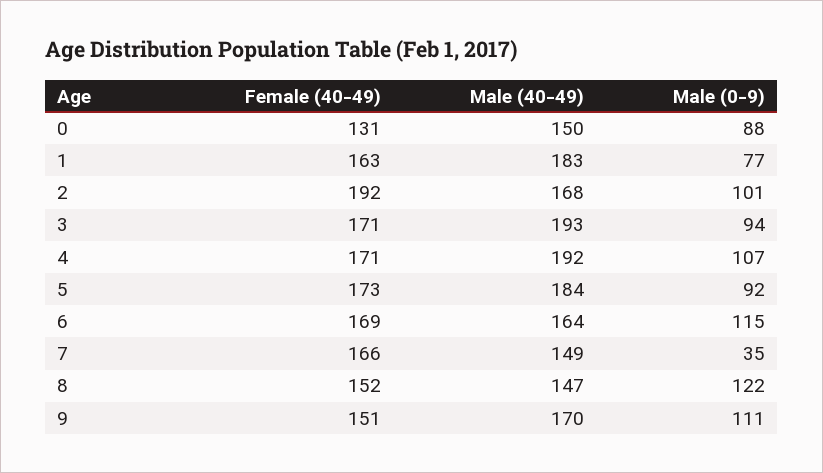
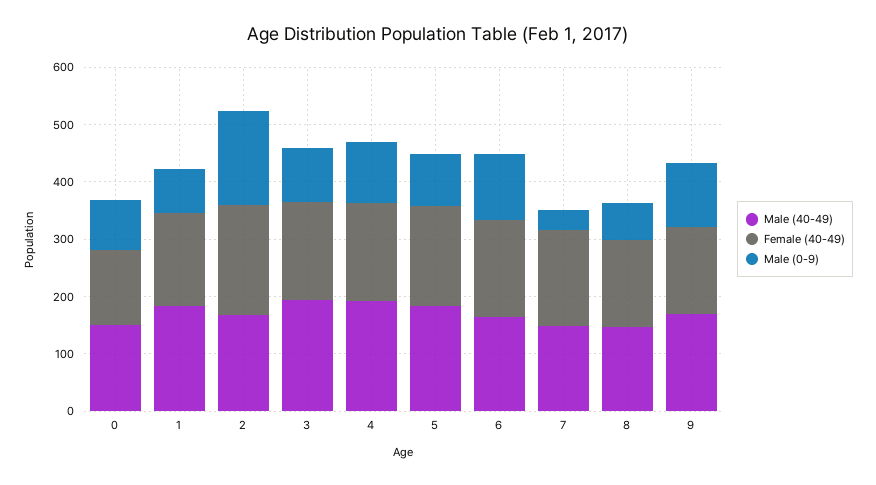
  {
    "Female (40-49)": {
      "0": 131,
      "1": 163,
      "2": 192,
      "3": 171,
      "4": 171,
      "5": 173,
      "6": 169,
      "7": 166,
      "8": 152,
      "9": 151
    },
    "Male (40-49)": {
      "0": 150,
      "1": 183,
      "2": 168,
      "3": 193,
      "4": 192,
      "5": 184,
      "6": 164,
      "7": 149,
      "8": 147,
      "9": 170
    },
    "Male (0-9)": {
      "0": 88,
      "1": 77,
-     "2": 101,
+     "2": 160,
      "3": 94,
      "4": 107,
      "5": 92,
      "6": 115,
      "7": 35,
-     "8": 122,
+     "8": 60,
      "9": 111
    }
  }

